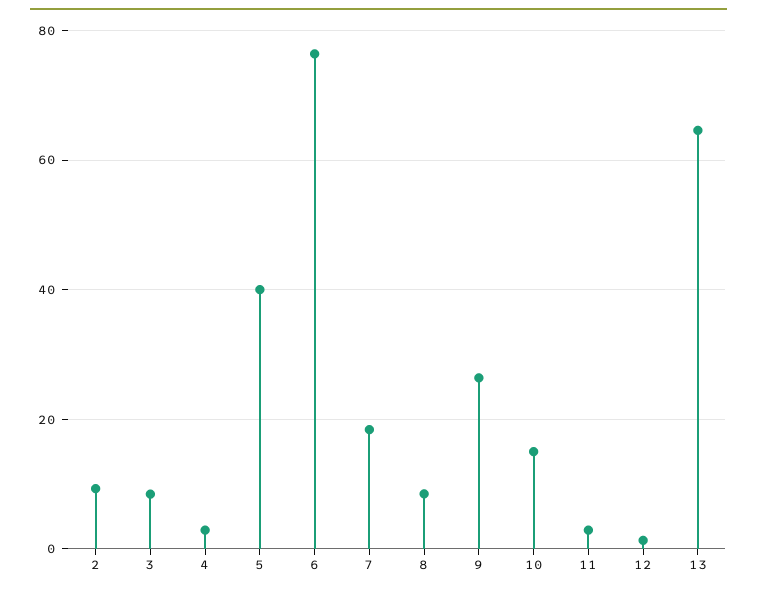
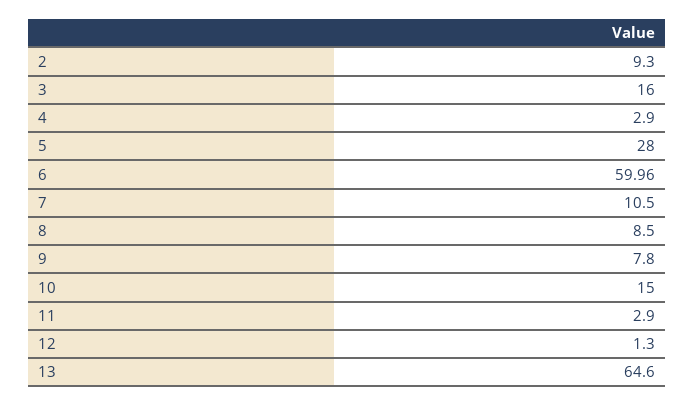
  {
    "2": 9.3,
-   "3": 8,
+   "3": 16,
    "4": 2.9,
-   "5": 40,
+   "5": 28,
-   "6": 76,
+   "6": 59.96,
-   "7": 18,
+   "7": 10.5,
    "8": 8.5,
-   "9": 26,
+   "9": 7.8,
    "10": 15,
    "11": 2.9,
    "12": 1.3,
    "13": 64.6
  }

